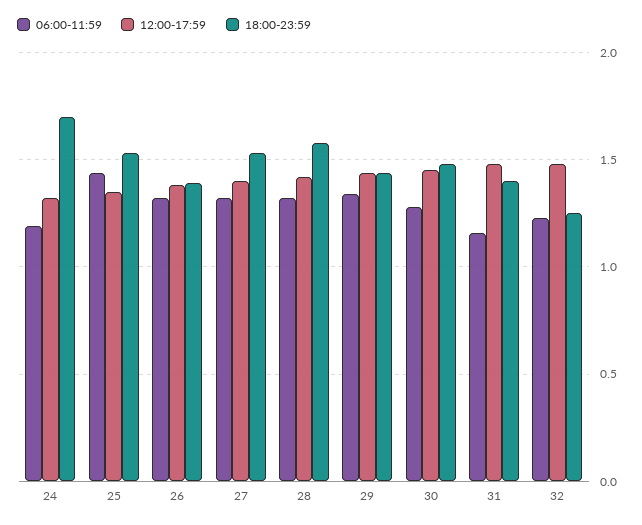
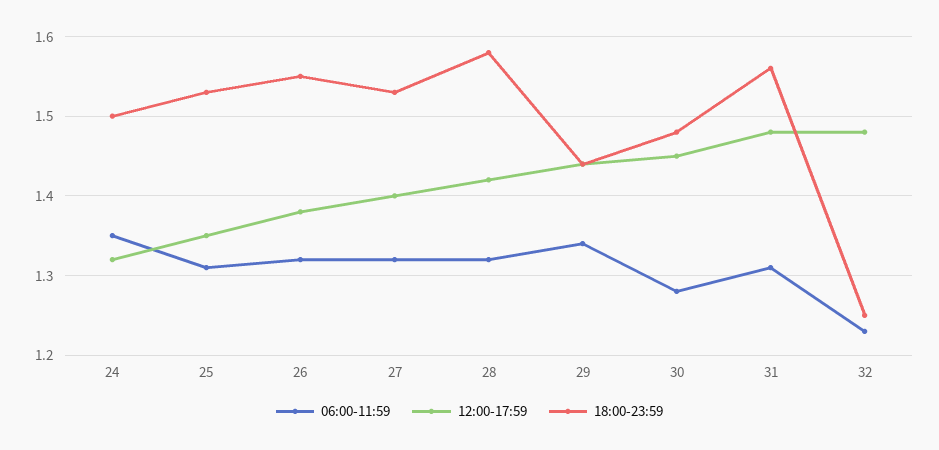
  {
    "06:00-11:59": {
-     "24": 1.2,
+     "24": 1.35,
-     "25": 1.45,
+     "25": 1.31,
      "26": 1.32,
      "27": 1.32,
      "28": 1.32,
      "29": 1.34,
      "30": 1.28,
-     "31": 1.15,
+     "31": 1.31,
      "32": 1.23
    },
    "12:00-17:59": {
      "24": 1.32,
      "25": 1.35,
      "26": 1.38,
      "27": 1.4,
      "28": 1.42,
      "29": 1.44,
      "30": 1.45,
      "31": 1.48,
      "32": 1.48
    },
    "18:00-23:59": {
-     "24": 1.7,
+     "24": 1.5,
      "25": 1.53,
-     "26": 1.4,
+     "26": 1.55,
      "27": 1.53,
      "28": 1.58,
      "29": 1.44,
      "30": 1.48,
-     "31": 1.4,
+     "31": 1.56,
      "32": 1.25
    }
  }

